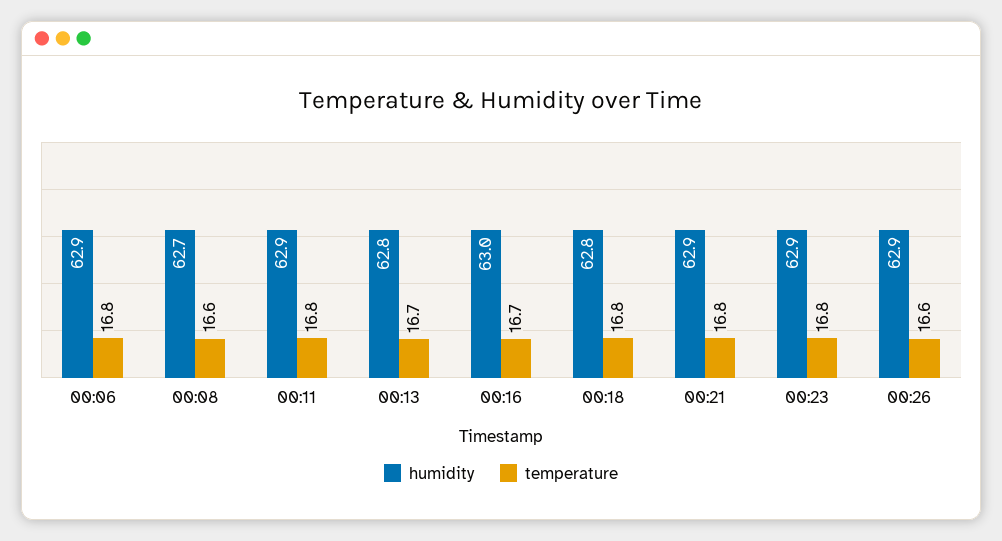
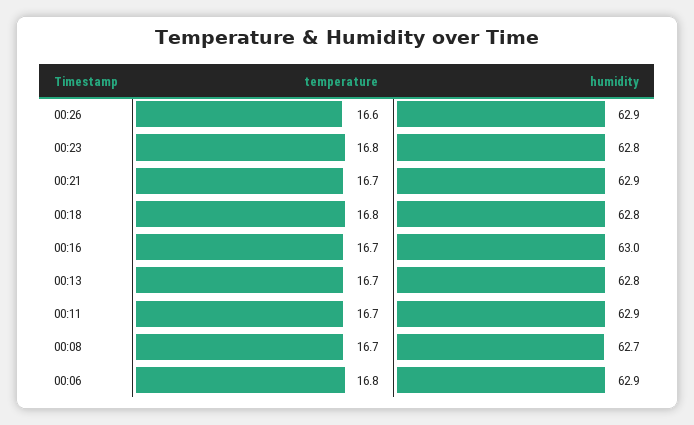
  {
    "humidity": {
      "00:06": 62.9,
      "00:08": 62.7,
      "00:11": 62.9,
      "00:13": 62.8,
      "00:16": 63,
      "00:18": 62.8,
      "00:21": 62.9,
-     "00:23": 62.9,
+     "00:23": 62.8,
      "00:26": 62.9
    },
    "temperature": {
      "00:06": 16.8,
-     "00:08": 16.6,
+     "00:08": 16.7,
-     "00:11": 16.8,
+     "00:11": 16.7,
      "00:13": 16.7,
      "00:16": 16.7,
      "00:18": 16.8,
-     "00:21": 16.8,
+     "00:21": 16.7,
      "00:23": 16.8,
      "00:26": 16.6
    }
  }

